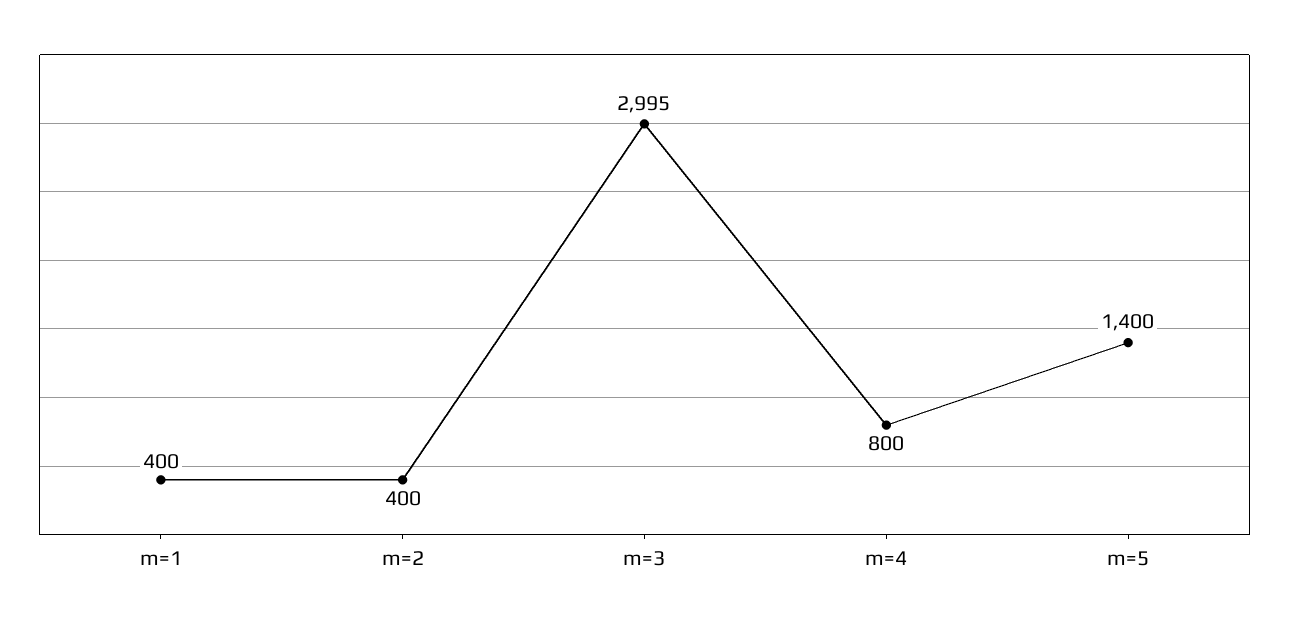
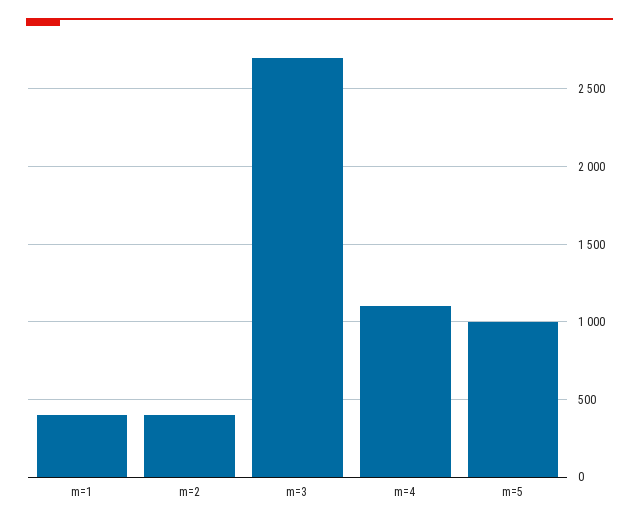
  {
    "m=1": 400,
    "m=2": 400,
-   "m=3": 2995,
+   "m=3": 2700,
-   "m=4": 800,
+   "m=4": 1100,
-   "m=5": 1400
+   "m=5": 1000
  }

